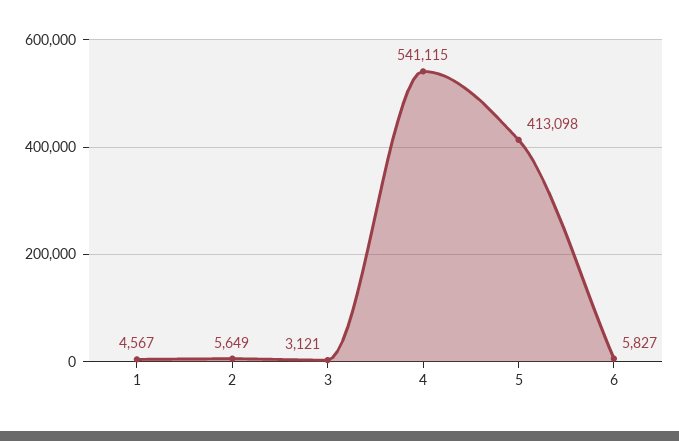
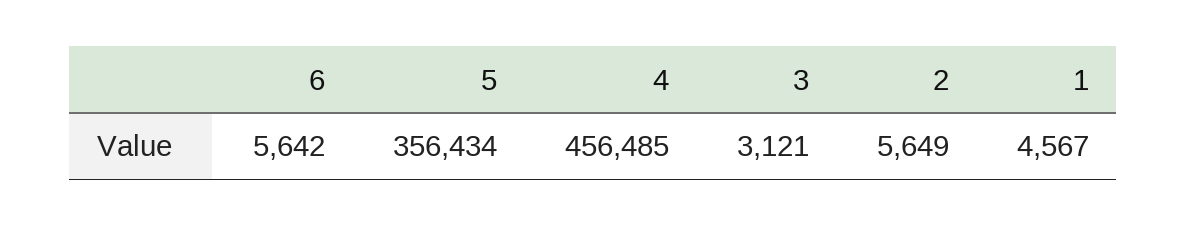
  {
    "1": 4567,
    "2": 5649,
    "3": 3121,
-   "4": 541115,
+   "4": 456485,
-   "5": 413098,
+   "5": 356434,
-   "6": 5827
+   "6": 5642
  }

